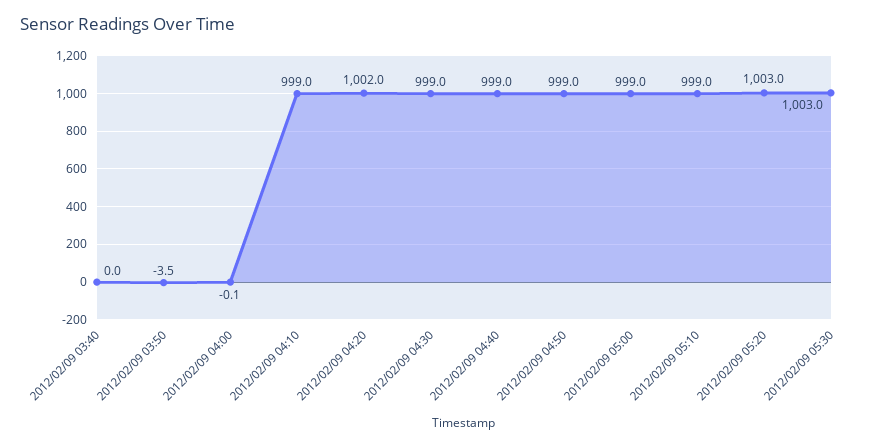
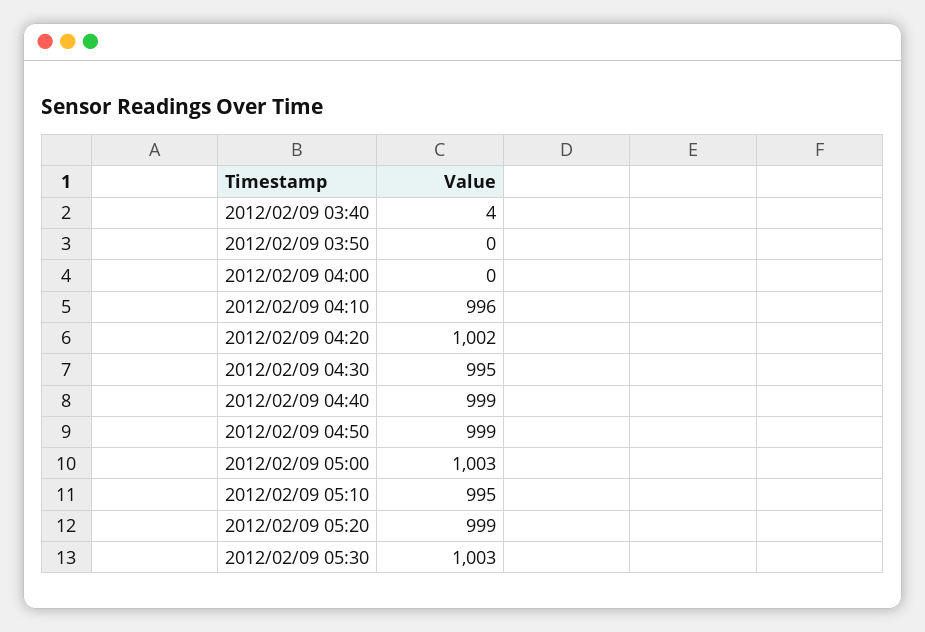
  {
-   "2012/02/09 03:40": 0,
+   "2012/02/09 03:40": 4,
-   "2012/02/09 03:50": -3.5,
+   "2012/02/09 03:50": 0,
    "2012/02/09 04:00": -0.1,
-   "2012/02/09 04:10": 999,
+   "2012/02/09 04:10": 996,
    "2012/02/09 04:20": 1002,
-   "2012/02/09 04:30": 999,
+   "2012/02/09 04:30": 995,
    "2012/02/09 04:40": 999,
    "2012/02/09 04:50": 999,
-   "2012/02/09 05:00": 999,
+   "2012/02/09 05:00": 1003,
-   "2012/02/09 05:10": 999,
+   "2012/02/09 05:10": 995,
-   "2012/02/09 05:20": 1003,
+   "2012/02/09 05:20": 999,
    "2012/02/09 05:30": 1003
  }

